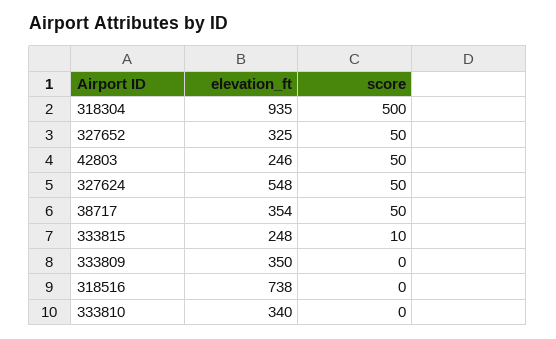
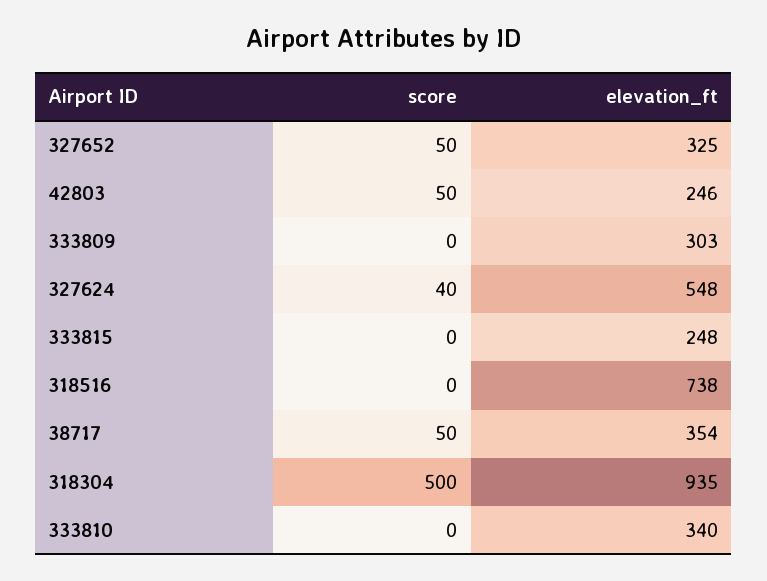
  {
    "elevation_ft": {
      "318304": 935,
      "327652": 325,
      "42803": 246,
      "327624": 548,
      "38717": 354,
      "333815": 248,
-     "333809": 350,
+     "333809": 303,
      "318516": 738,
      "333810": 340
    },
    "score": {
      "318304": 500,
      "327652": 50,
      "42803": 50,
-     "327624": 50,
+     "327624": 40,
      "38717": 50,
-     "333815": 10,
+     "333815": 0,
      "333809": 0,
      "318516": 0,
      "333810": 0
    }
  }

